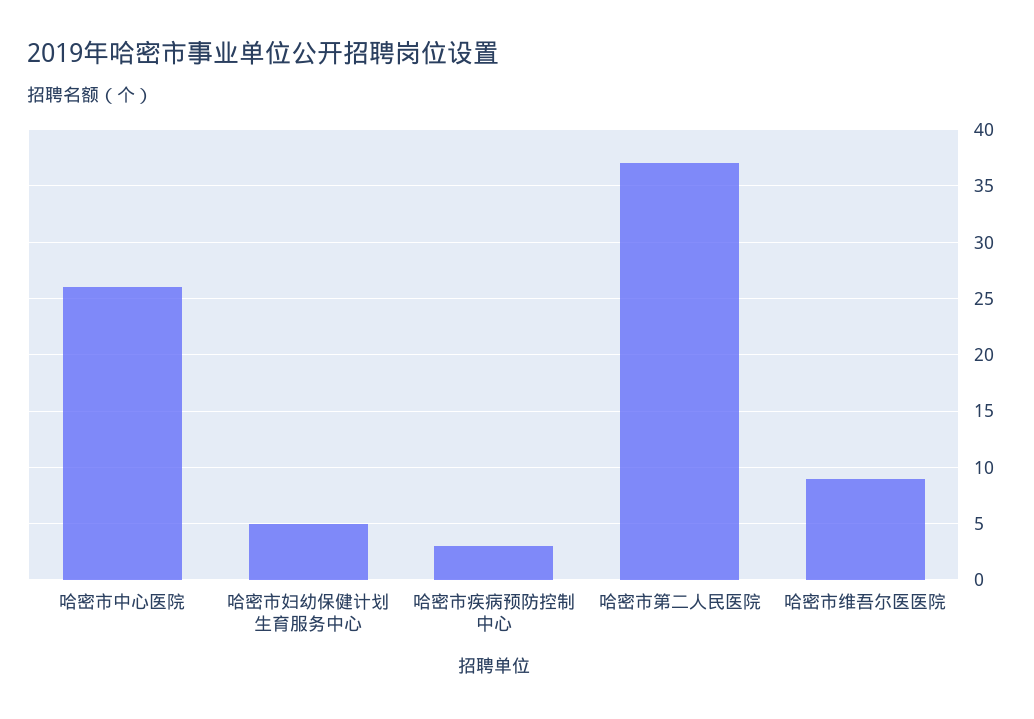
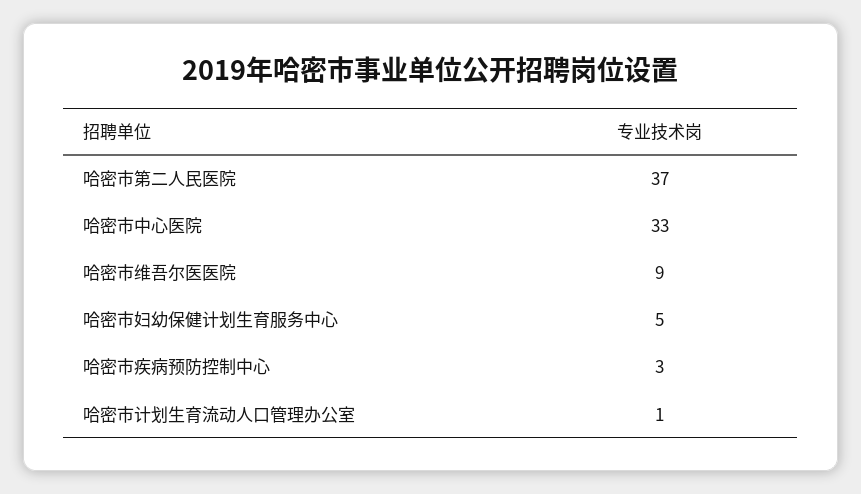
  {
-   "哈密市中心医院": 26,
+   "哈密市中心医院": 33,
    "哈密市妇幼保健计划生育服务中心": 5,
    "哈密市疾病预防控制中心": 3,
    "哈密市第二人民医院": 37,
-   "哈密市维吾尔医医院": 9
+   "哈密市维吾尔医医院": 9,
+   "哈密市计划生育流动人口管理办公室": 1
  }

